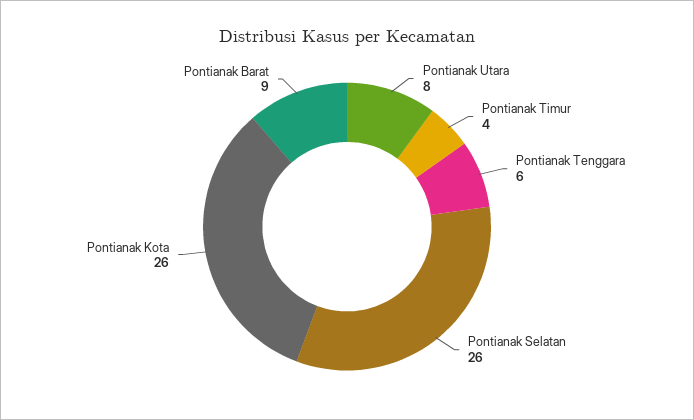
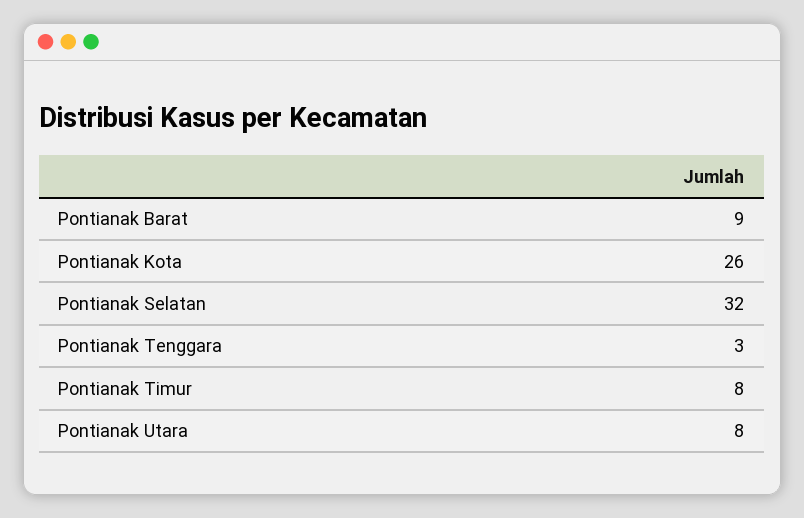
  {
    "Pontianak Utara": 8,
-   "Pontianak Timur": 4,
+   "Pontianak Timur": 8,
-   "Pontianak Tenggara": 6,
+   "Pontianak Tenggara": 3,
-   "Pontianak Selatan": 26,
+   "Pontianak Selatan": 32,
    "Pontianak Kota": 26,
    "Pontianak Barat": 9
  }

